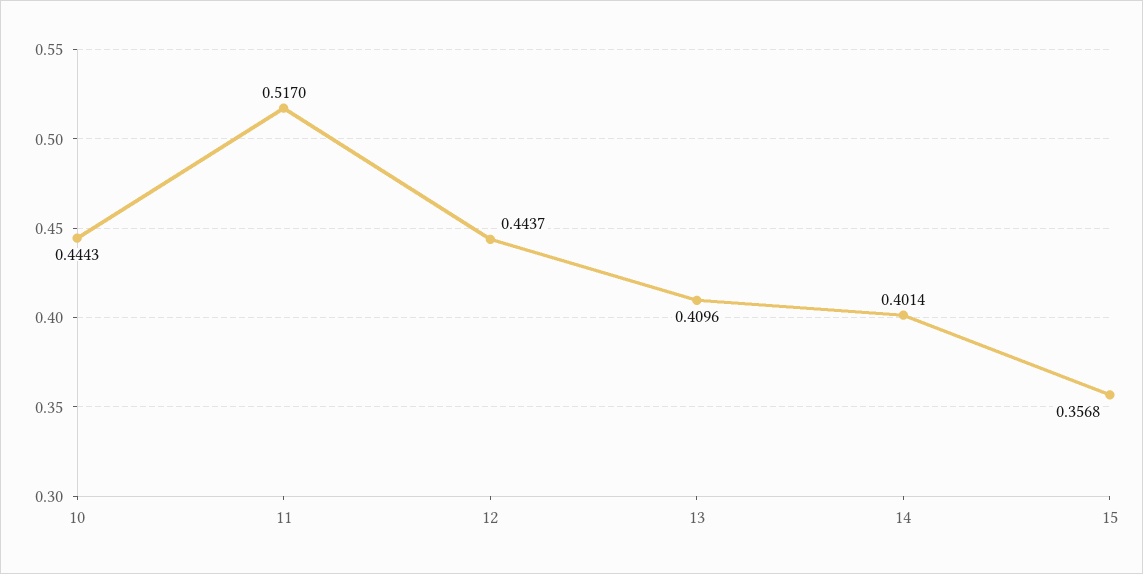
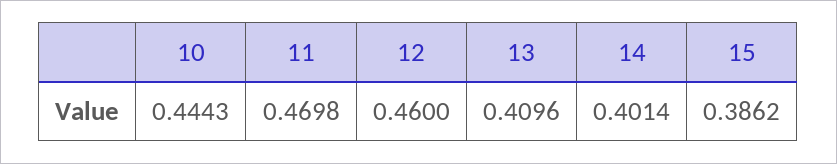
  {
    "10": 0.4443,
-   "11": 0.517,
+   "11": 0.4698,
-   "12": 0.4437,
+   "12": 0.46,
    "13": 0.4096,
    "14": 0.4014,
-   "15": 0.3568
+   "15": 0.3862
  }

